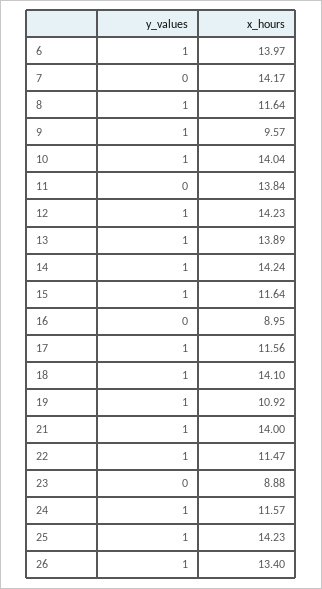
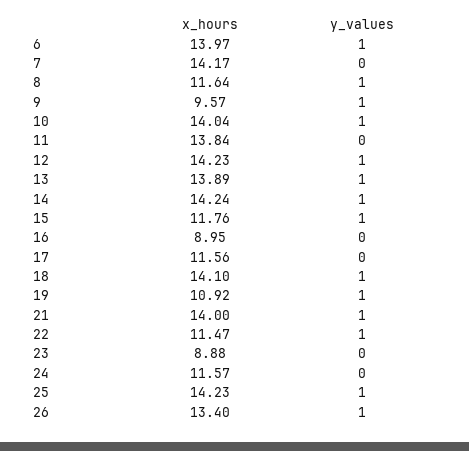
  {
    "y_values": {
      "6": 1,
      "7": 0,
      "8": 1,
      "9": 1,
      "10": 1,
      "11": 0,
      "12": 1,
      "13": 1,
      "14": 1,
      "15": 1,
      "16": 0,
-     "17": 1,
+     "17": 0,
      "18": 1,
      "19": 1,
      "21": 1,
      "22": 1,
      "23": 0,
-     "24": 1,
+     "24": 0,
      "25": 1,
      "26": 1
    },
    "x_hours": {
      "6": 13.97,
      "7": 14.17,
      "8": 11.64,
      "9": 9.57,
      "10": 14.04,
      "11": 13.84,
      "12": 14.23,
      "13": 13.89,
      "14": 14.24,
-     "15": 11.64,
+     "15": 11.76,
      "16": 8.95,
      "17": 11.56,
      "18": 14.1,
      "19": 10.92,
      "21": 14,
      "22": 11.47,
      "23": 8.88,
      "24": 11.57,
      "25": 14.23,
      "26": 13.4
    }
  }

